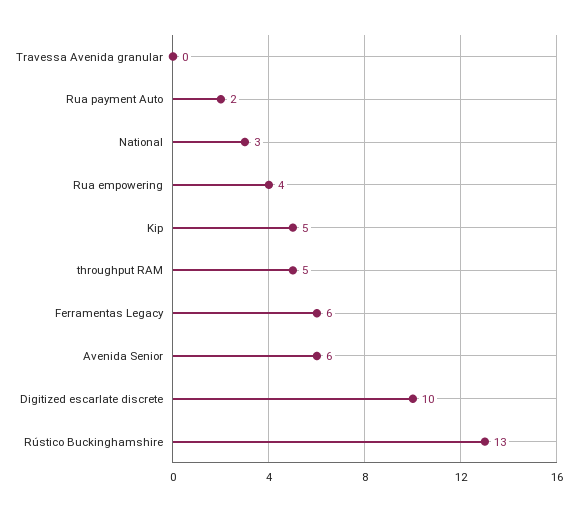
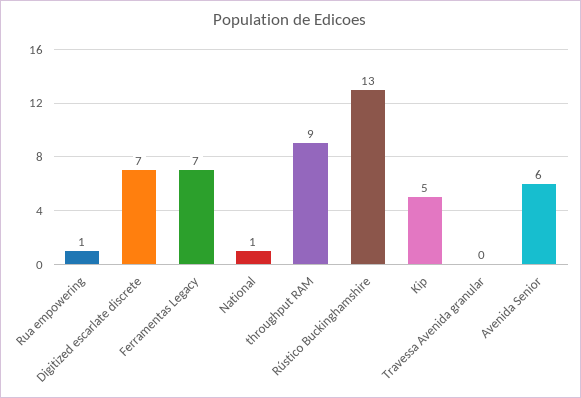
  {
    "Travessa Avenida granular": 0,
-   "Rua payment Auto": 2,
-   "National": 3,
+   "National": 1,
-   "Rua empowering": 4,
+   "Rua empowering": 1,
    "Kip": 5,
-   "throughput RAM": 5,
+   "throughput RAM": 9,
-   "Ferramentas Legacy": 6,
+   "Ferramentas Legacy": 7,
    "Avenida Senior": 6,
-   "Digitized escarlate discrete": 10,
+   "Digitized escarlate discrete": 7,
    "Rústico Buckinghamshire": 13
  }

